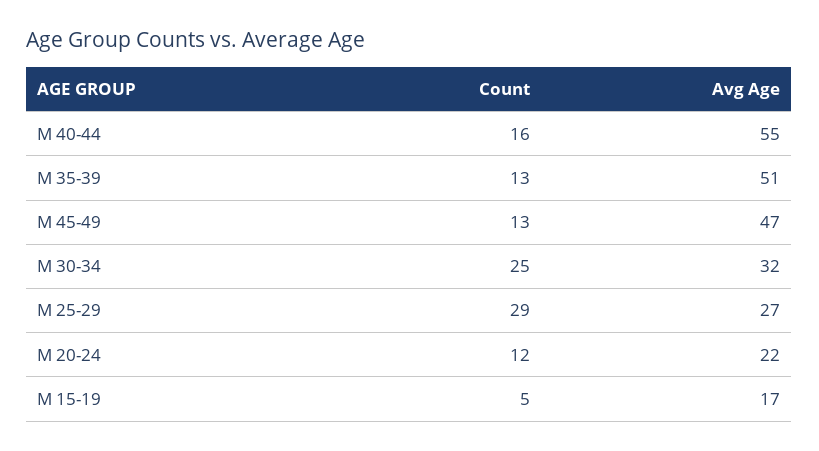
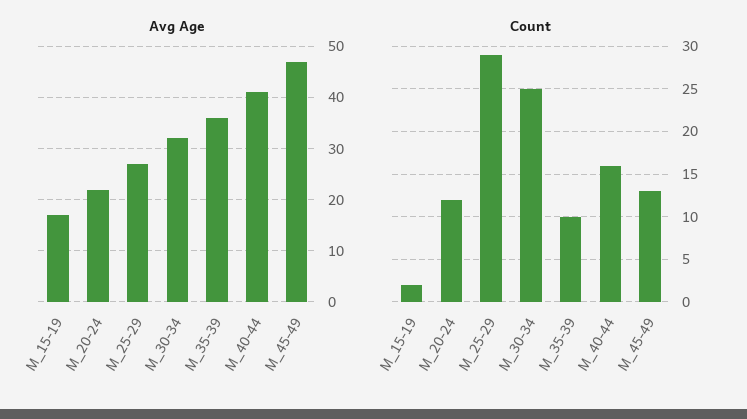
  {
    "Count": {
      "M 40-44": 16,
-     "M 35-39": 13,
+     "M 35-39": 10,
      "M 45-49": 13,
      "M 30-34": 25,
      "M 25-29": 29,
      "M 20-24": 12,
-     "M 15-19": 5
+     "M 15-19": 2
    },
    "Avg Age": {
-     "M 40-44": 55,
+     "M 40-44": 40,
-     "M 35-39": 51,
+     "M 35-39": 35,
      "M 45-49": 47,
      "M 30-34": 32,
      "M 25-29": 27,
      "M 20-24": 22,
      "M 15-19": 17
    }
  }

